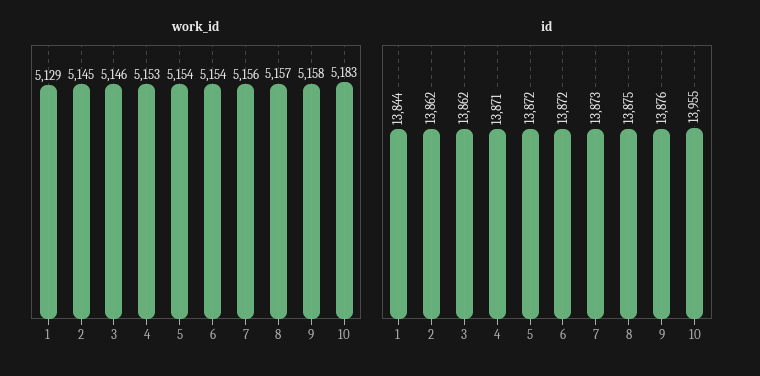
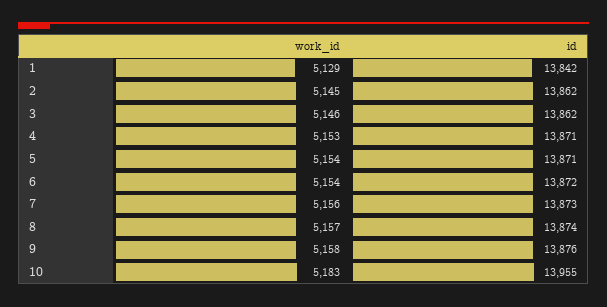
  {
    "work_id": {
      "1": 5129,
      "2": 5145,
      "3": 5146,
      "4": 5153,
      "5": 5154,
      "6": 5154,
      "7": 5156,
      "8": 5157,
      "9": 5158,
      "10": 5183
    },
    "id": {
-     "1": 13844,
+     "1": 13842,
      "2": 13862,
      "3": 13862,
      "4": 13871,
-     "5": 13872,
+     "5": 13871,
      "6": 13872,
      "7": 13873,
-     "8": 13875,
+     "8": 13874,
      "9": 13876,
      "10": 13955
    }
  }

